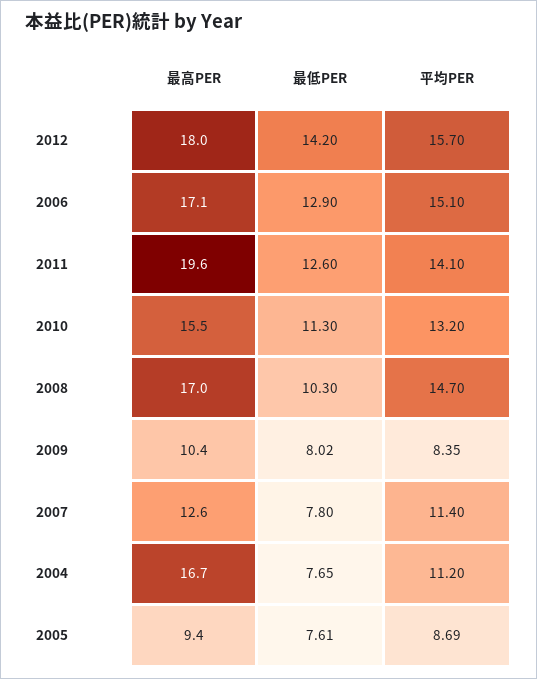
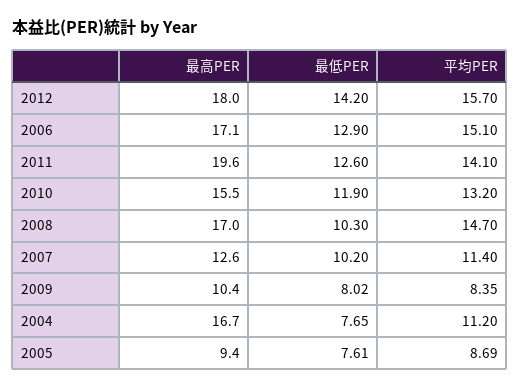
  {
    "最高PER": {
      "2012": 18,
      "2006": 17.1,
      "2011": 19.6,
      "2010": 15.5,
      "2008": 17,
      "2009": 10.4,
      "2007": 12.6,
      "2004": 16.7,
      "2005": 9.4
    },
    "最低PER": {
      "2012": 14.2,
      "2006": 12.9,
      "2011": 12.6,
-     "2010": 11.3,
+     "2010": 11.9,
      "2008": 10.3,
      "2009": 8.02,
-     "2007": 7.8,
+     "2007": 10.2,
      "2004": 7.65,
      "2005": 7.61
    },
    "平均PER": {
      "2012": 15.7,
      "2006": 15.1,
      "2011": 14.1,
      "2010": 13.2,
      "2008": 14.7,
      "2009": 8.35,
      "2007": 11.4,
      "2004": 11.2,
      "2005": 8.69
    }
  }

